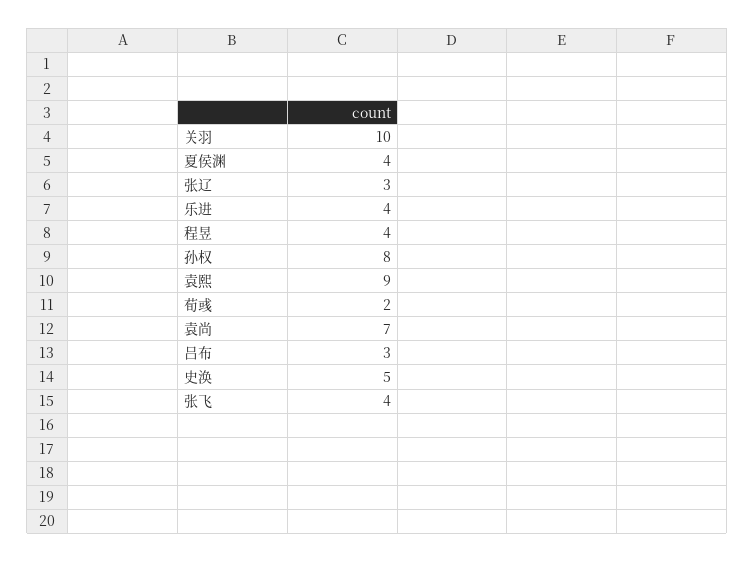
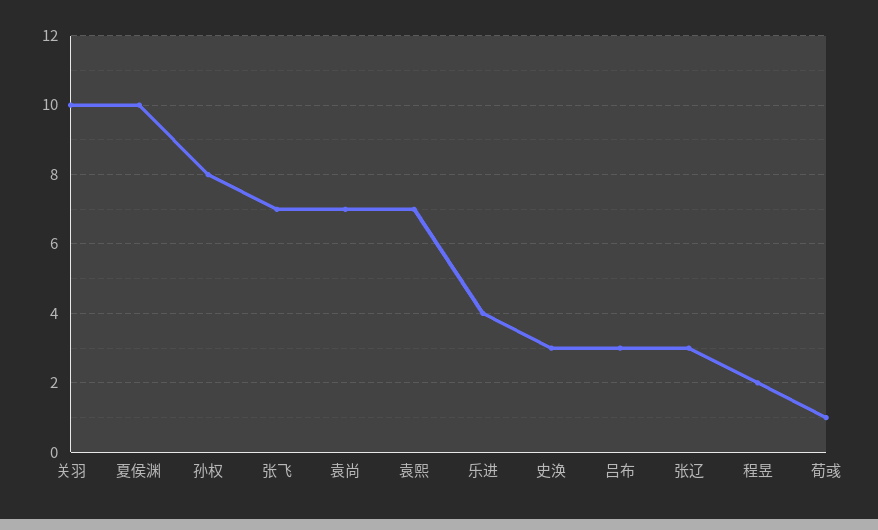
  {
    "关羽": 10,
-   "夏侯渊": 4,
+   "夏侯渊": 10,
    "张辽": 3,
    "乐进": 4,
-   "程昱": 4,
+   "程昱": 2,
    "孙权": 8,
-   "袁熙": 9,
+   "袁熙": 7,
-   "荀彧": 2,
+   "荀彧": 1,
    "袁尚": 7,
    "吕布": 3,
-   "史涣": 5,
+   "史涣": 3,
-   "张飞": 4
+   "张飞": 7
  }

